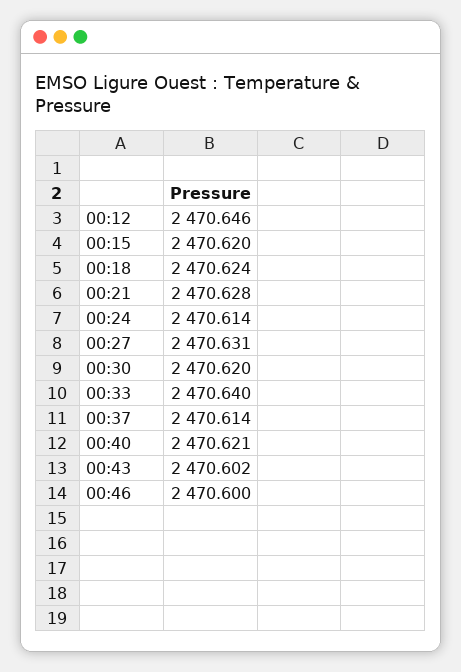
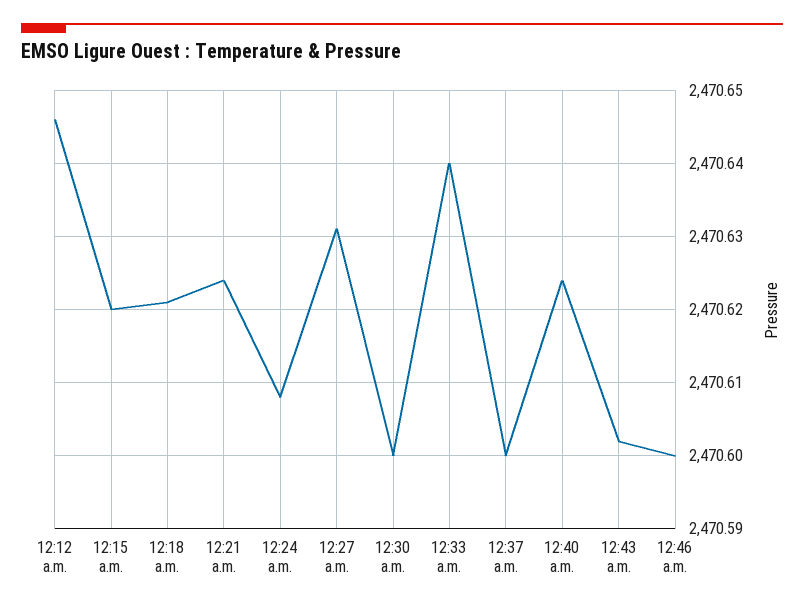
  {
    "00:12": 2470.646,
    "00:15": 2470.62,
-   "00:18": 2470.624,
+   "00:18": 2470.621,
-   "00:21": 2470.628,
+   "00:21": 2470.624,
-   "00:24": 2470.614,
+   "00:24": 2470.608,
    "00:27": 2470.631,
-   "00:30": 2470.62,
+   "00:30": 2470.6,
    "00:33": 2470.64,
-   "00:37": 2470.614,
+   "00:37": 2470.6,
-   "00:40": 2470.621,
+   "00:40": 2470.624,
    "00:43": 2470.602,
    "00:46": 2470.6
  }

